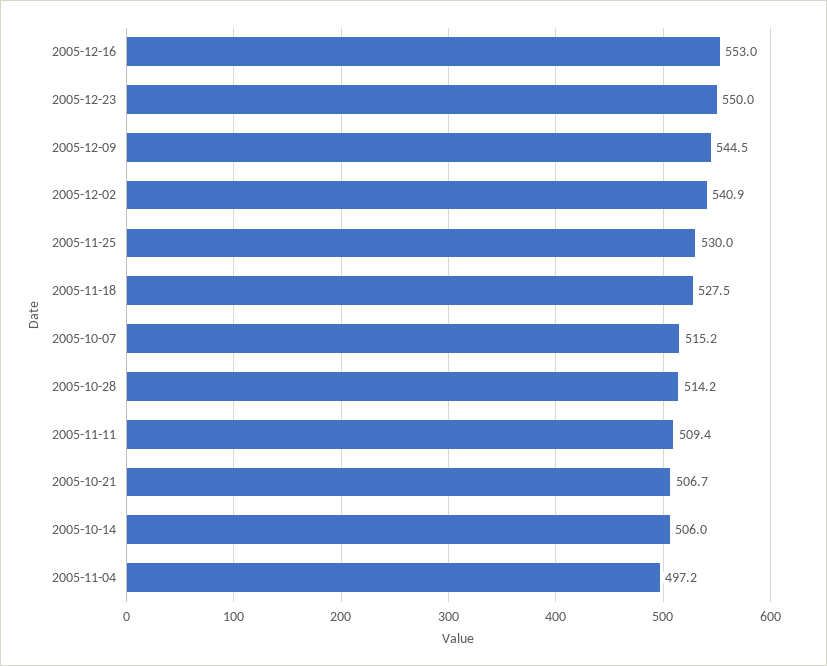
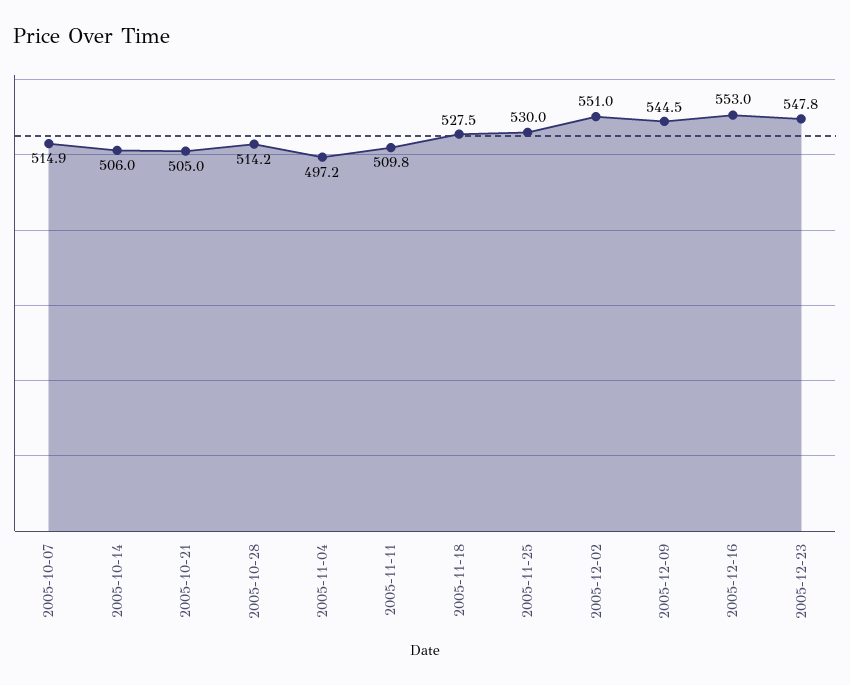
  {
    "2005-12-16": 553,
-   "2005-12-23": 550,
+   "2005-12-23": 547.8,
    "2005-12-09": 544.5,
-   "2005-12-02": 540.9,
+   "2005-12-02": 551,
    "2005-11-25": 530,
    "2005-11-18": 527.5,
-   "2005-10-07": 515.2,
+   "2005-10-07": 514.9,
    "2005-10-28": 514.2,
-   "2005-11-11": 509.4,
+   "2005-11-11": 509.8,
-   "2005-10-21": 506.7,
+   "2005-10-21": 505,
    "2005-10-14": 506,
    "2005-11-04": 497.2
  }

